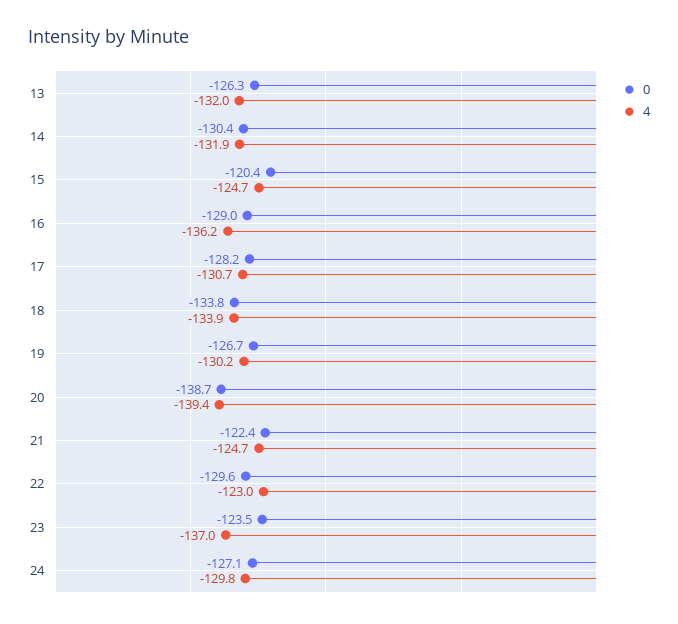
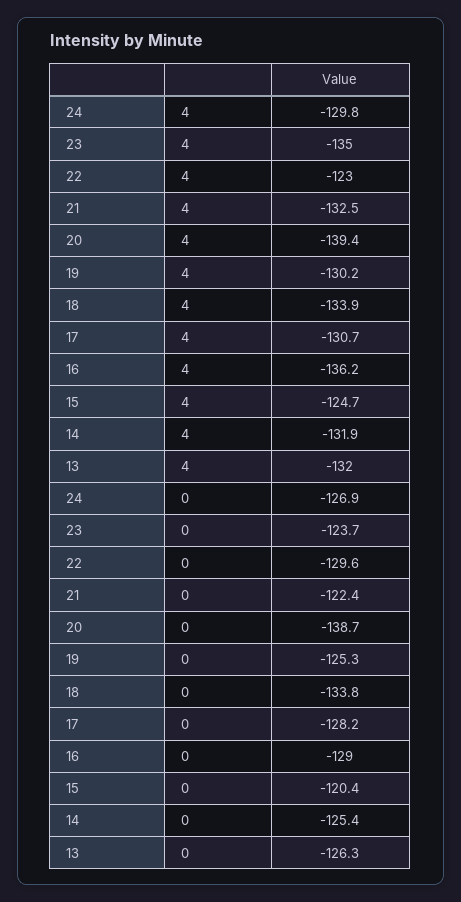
  {
    "0": {
      "13": -126.3,
-     "14": -130.4,
+     "14": -125.4,
      "15": -120.4,
      "16": -129,
      "17": -128.2,
      "18": -133.8,
-     "19": -126.7,
+     "19": -125.3,
      "20": -138.7,
      "21": -122.4,
      "22": -129.6,
-     "23": -123.5,
+     "23": -123.7,
-     "24": -127.1
+     "24": -126.9
    },
    "4": {
      "13": -132,
      "14": -131.9,
      "15": -124.7,
      "16": -136.2,
      "17": -130.7,
      "18": -133.9,
      "19": -130.2,
      "20": -139.4,
-     "21": -124.7,
+     "21": -132.5,
      "22": -123,
-     "23": -137,
+     "23": -135,
      "24": -129.8
    }
  }

